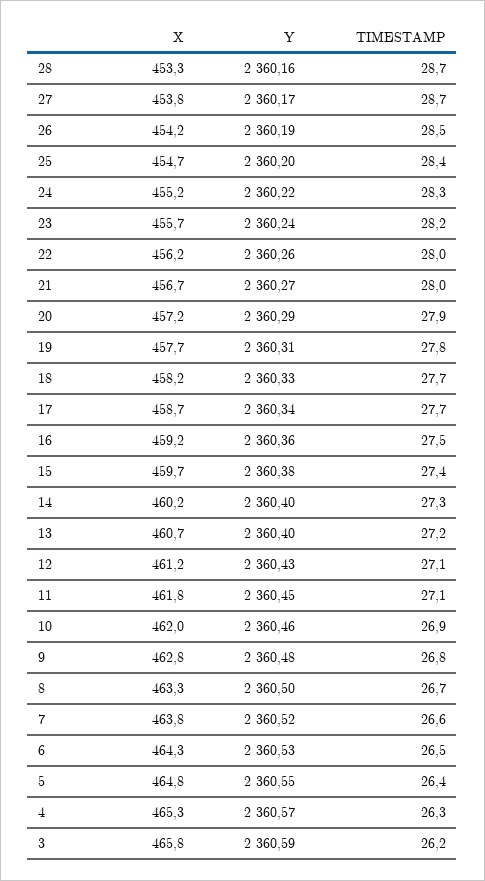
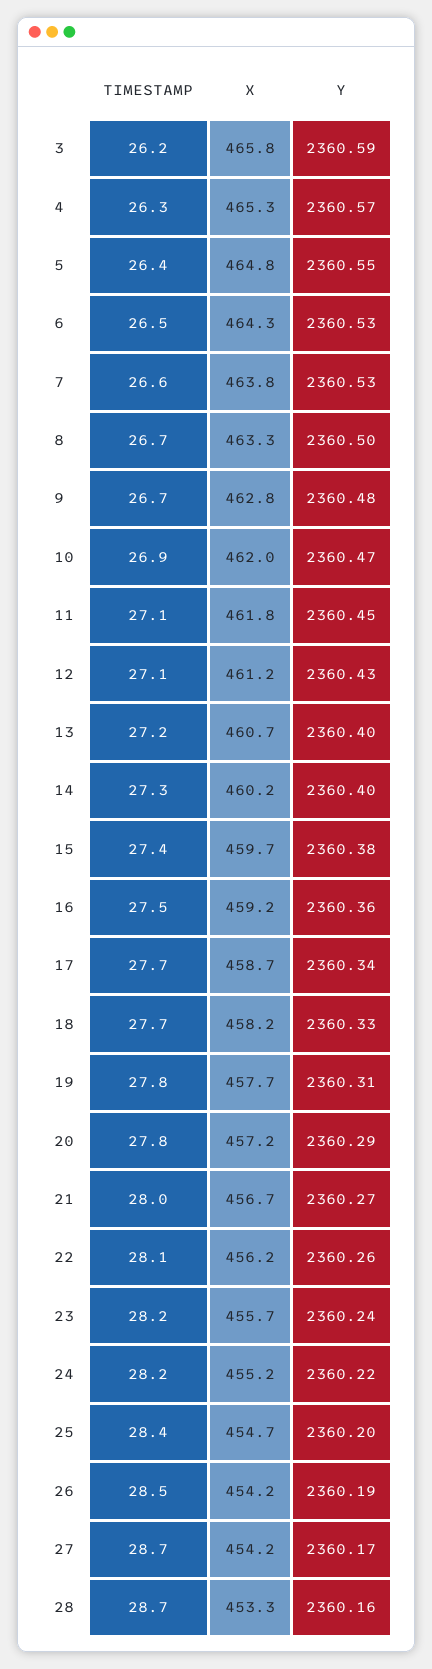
  {
    "X": {
      "28": 453.3,
-     "27": 453.8,
+     "27": 454.2,
      "26": 454.2,
      "25": 454.7,
      "24": 455.2,
      "23": 455.7,
      "22": 456.2,
      "21": 456.7,
      "20": 457.2,
      "19": 457.7,
      "18": 458.2,
      "17": 458.7,
      "16": 459.2,
      "15": 459.7,
      "14": 460.2,
      "13": 460.7,
      "12": 461.2,
      "11": 461.8,
      "10": 462,
      "9": 462.8,
      "8": 463.3,
      "7": 463.8,
      "6": 464.3,
      "5": 464.8,
      "4": 465.3,
      "3": 465.8
    },
    "Y": {
      "28": 2360.16,
      "27": 2360.17,
      "26": 2360.19,
      "25": 2360.2,
      "24": 2360.22,
      "23": 2360.24,
      "22": 2360.26,
      "21": 2360.27,
      "20": 2360.29,
      "19": 2360.31,
      "18": 2360.33,
      "17": 2360.34,
      "16": 2360.36,
      "15": 2360.38,
      "14": 2360.4,
      "13": 2360.4,
      "12": 2360.43,
      "11": 2360.45,
-     "10": 2360.46,
+     "10": 2360.47,
      "9": 2360.48,
      "8": 2360.5,
-     "7": 2360.52,
+     "7": 2360.53,
      "6": 2360.53,
      "5": 2360.55,
      "4": 2360.57,
      "3": 2360.59
    },
    "TIMESTAMP": {
      "28": 28.7,
      "27": 28.7,
      "26": 28.5,
      "25": 28.4,
-     "24": 28.3,
+     "24": 28.2,
      "23": 28.2,
-     "22": 28,
+     "22": 28.1,
      "21": 28,
-     "20": 27.9,
+     "20": 27.8,
      "19": 27.8,
      "18": 27.7,
      "17": 27.7,
      "16": 27.5,
      "15": 27.4,
      "14": 27.3,
      "13": 27.2,
      "12": 27.1,
      "11": 27.1,
      "10": 26.9,
-     "9": 26.8,
+     "9": 26.7,
      "8": 26.7,
      "7": 26.6,
      "6": 26.5,
      "5": 26.4,
      "4": 26.3,
      "3": 26.2
    }
  }

